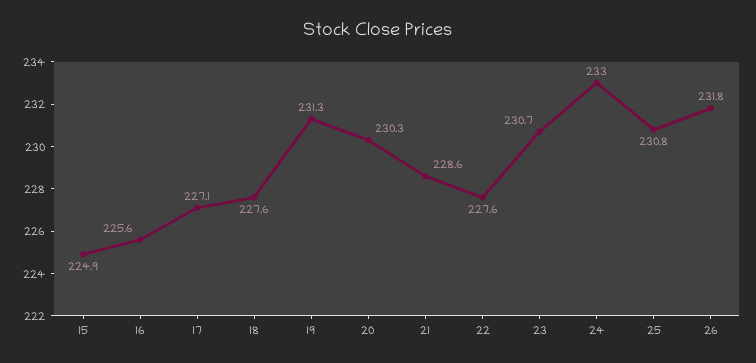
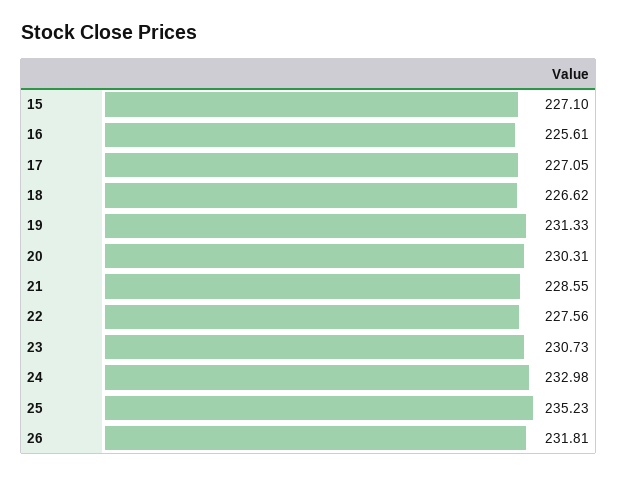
  {
-   "15": 224.9,
+   "15": 227.1,
    "16": 225.61,
    "17": 227.05,
-   "18": 227.6,
+   "18": 226.62,
    "19": 231.33,
    "20": 230.31,
    "21": 228.55,
    "22": 227.56,
    "23": 230.73,
    "24": 232.98,
-   "25": 230.8,
+   "25": 235.23,
    "26": 231.81
  }

